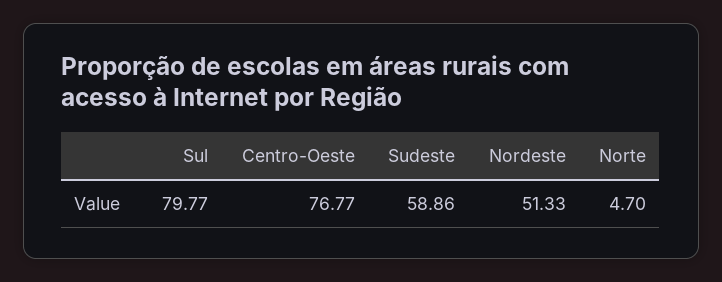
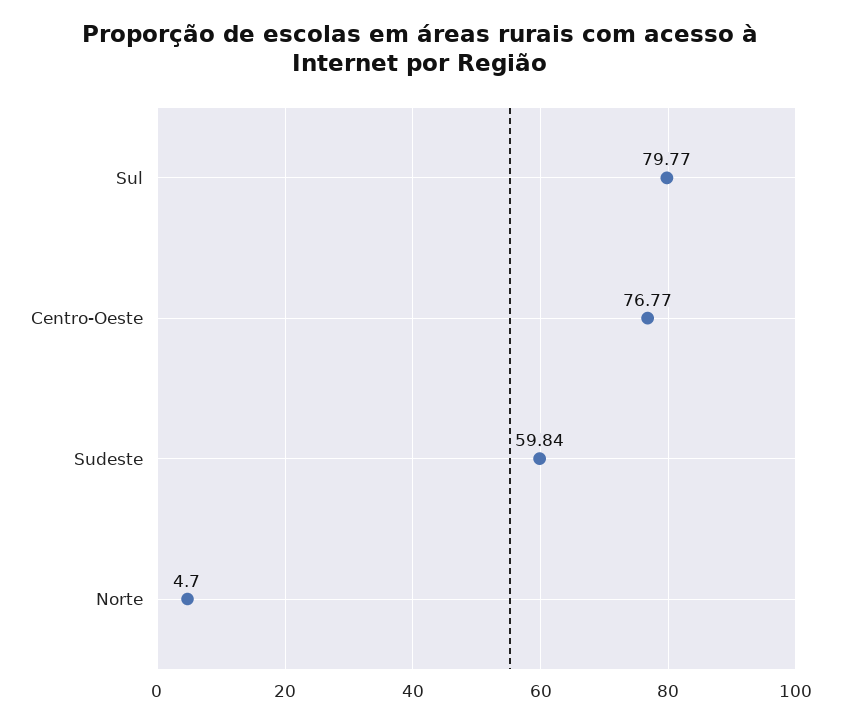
  {
    "Sul": 79.77,
    "Centro-Oeste": 76.77,
-   "Sudeste": 58.86,
+   "Sudeste": 59.84,
-   "Nordeste": 51.33,
    "Norte": 4.7
  }

